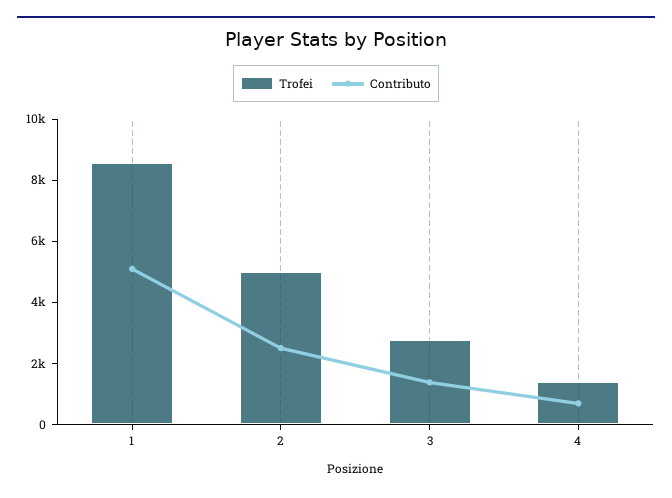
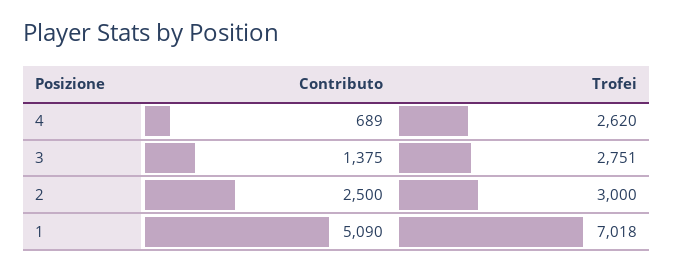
  {
    "Trofei": {
-     "1": 8500,
+     "1": 7018,
-     "2": 5000,
+     "2": 3000,
      "3": 2751,
-     "4": 1500
+     "4": 2620
    },
    "Contributo": {
      "1": 5090,
      "2": 2500,
      "3": 1375,
      "4": 689
    }
  }

